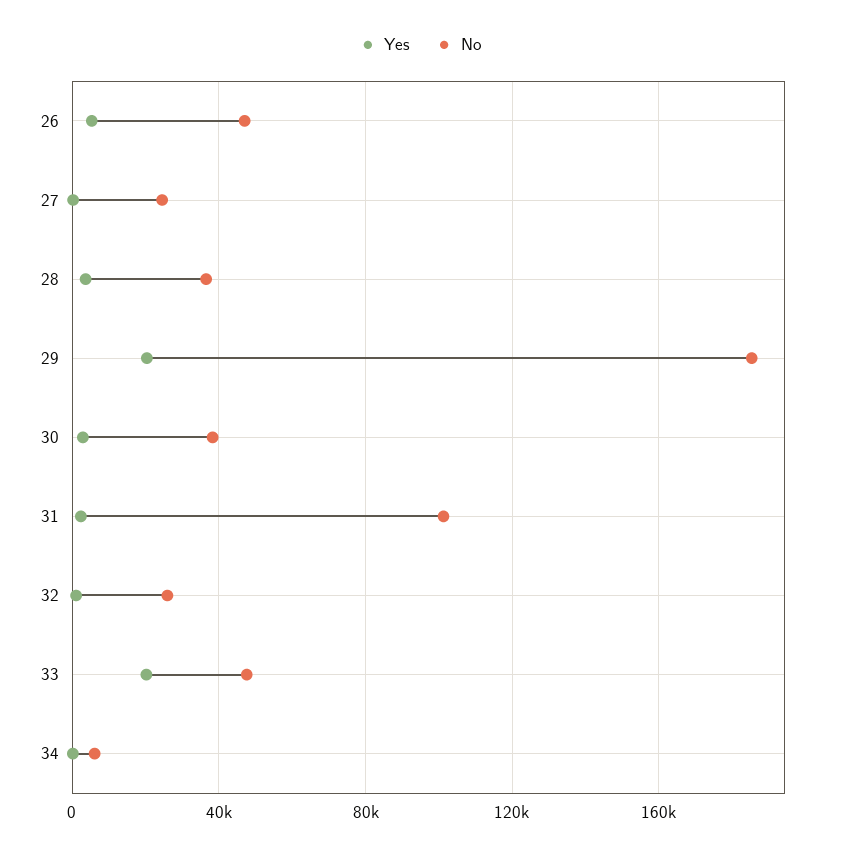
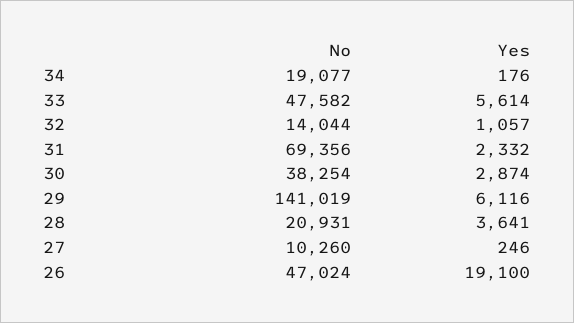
  {
    "Yes": {
-     "26": 5000,
+     "26": 19100,
      "27": 246,
      "28": 3641,
-     "29": 20000,
+     "29": 6116,
      "30": 2874,
      "31": 2332,
      "32": 1057,
-     "33": 20000,
+     "33": 5614,
      "34": 176
    },
    "No": {
      "26": 47024,
-     "27": 25000,
+     "27": 10260,
-     "28": 35000,
+     "28": 20931,
-     "29": 185000,
+     "29": 141019,
      "30": 38254,
-     "31": 100000,
+     "31": 69356,
-     "32": 25000,
+     "32": 14044,
      "33": 47582,
-     "34": 5000
+     "34": 19077
    }
  }

